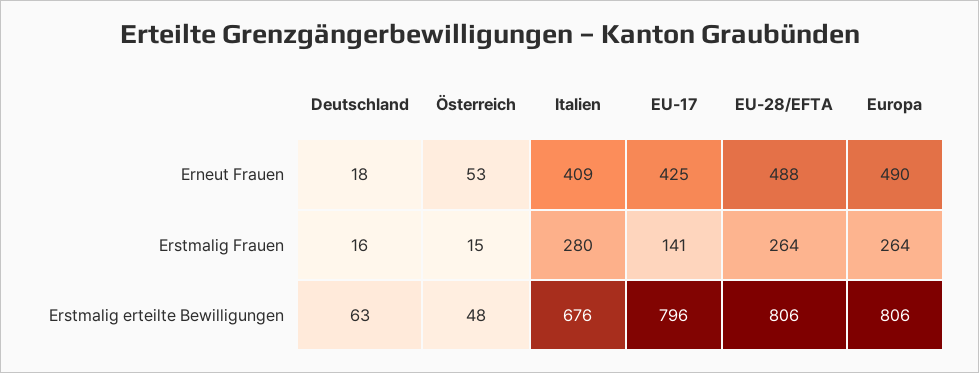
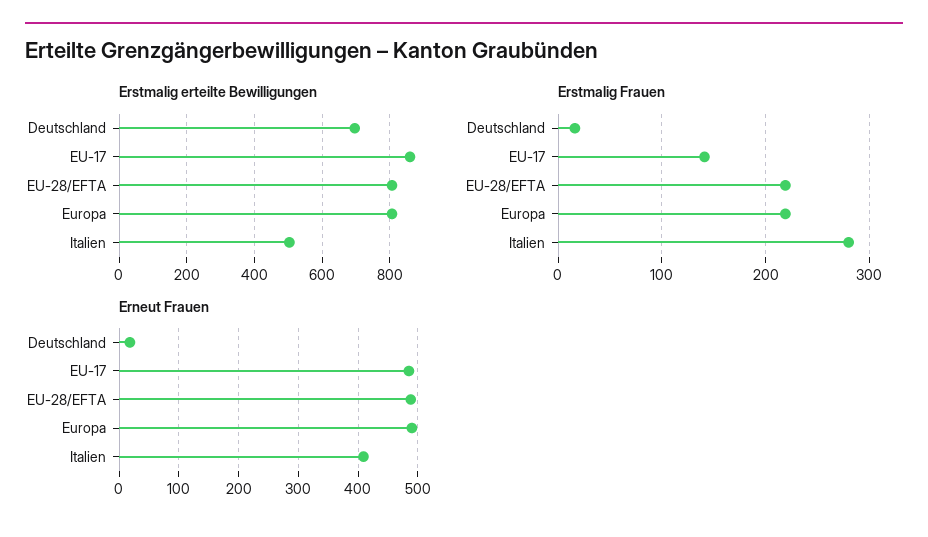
  {
    "Erneut Frauen": {
      "Deutschland": 18,
-     "Österreich": 53,
      "Italien": 409,
-     "EU-17": 425,
+     "EU-17": 480,
      "EU-28/EFTA": 488,
      "Europa": 490
    },
    "Erstmalig Frauen": {
      "Deutschland": 16,
-     "Österreich": 15,
      "Italien": 280,
      "EU-17": 141,
-     "EU-28/EFTA": 264,
+     "EU-28/EFTA": 220,
-     "Europa": 264
+     "Europa": 220
    },
    "Erstmalig erteilte Bewilligungen": {
-     "Deutschland": 63,
+     "Deutschland": 700,
-     "Österreich": 48,
-     "Italien": 676,
+     "Italien": 500,
-     "EU-17": 796,
+     "EU-17": 860,
      "EU-28/EFTA": 806,
      "Europa": 806
    }
  }

